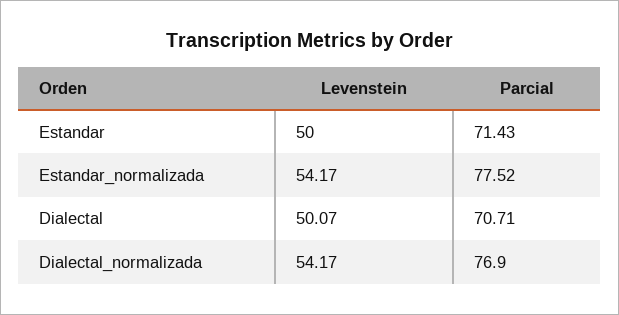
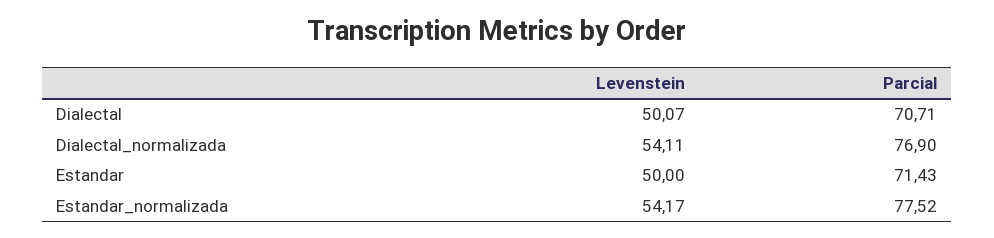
  {
    "Levenstein": {
      "Estandar": 50,
      "Estandar_normalizada": 54.17,
      "Dialectal": 50.07,
-     "Dialectal_normalizada": 54.17
+     "Dialectal_normalizada": 54.11
    },
    "Parcial": {
      "Estandar": 71.43,
      "Estandar_normalizada": 77.52,
      "Dialectal": 70.71,
      "Dialectal_normalizada": 76.9
    }
  }

